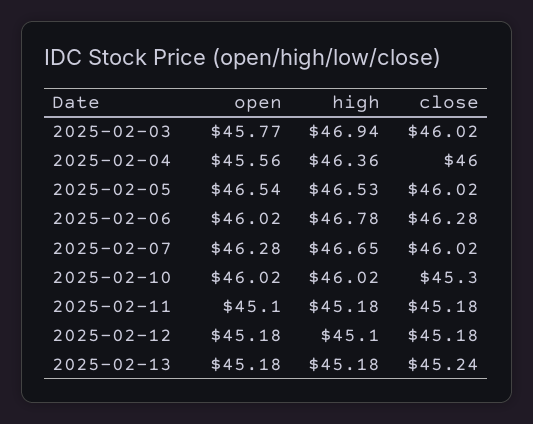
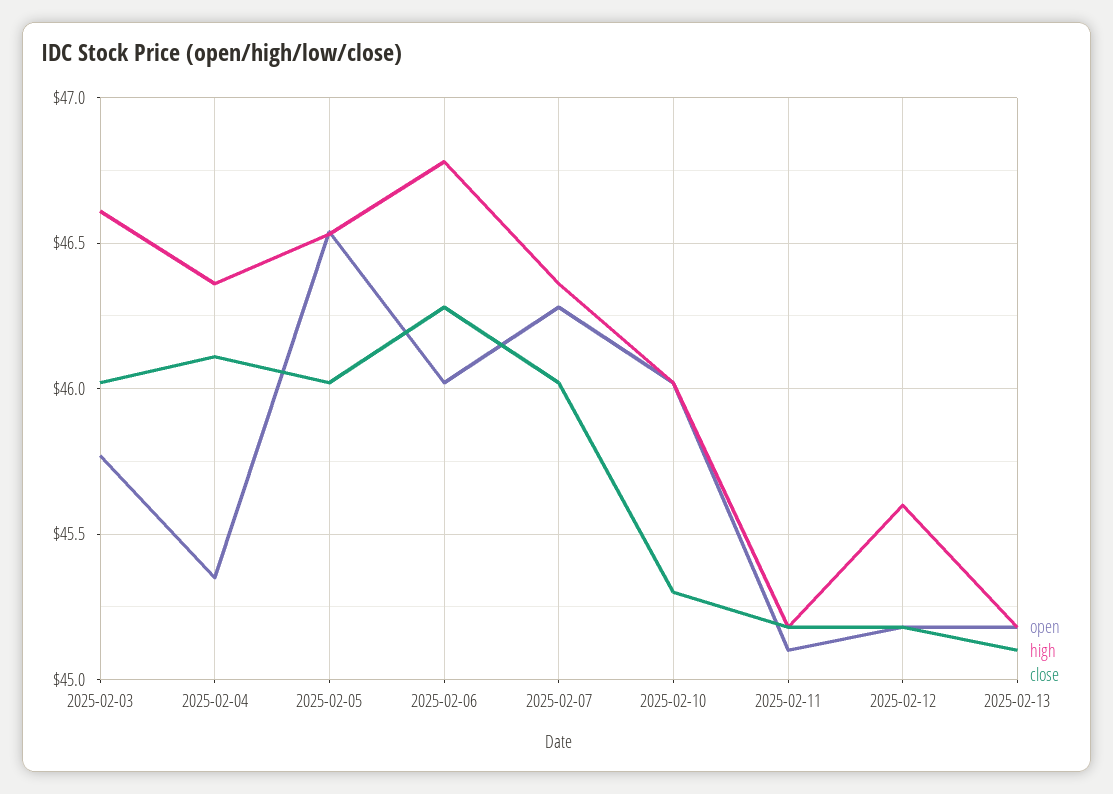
  {
    "open": {
      "2025-02-03": 45.77,
-     "2025-02-04": 45.56,
+     "2025-02-04": 45.35,
      "2025-02-05": 46.54,
      "2025-02-06": 46.02,
      "2025-02-07": 46.28,
      "2025-02-10": 46.02,
      "2025-02-11": 45.1,
      "2025-02-12": 45.18,
      "2025-02-13": 45.18
    },
    "high": {
-     "2025-02-03": 46.94,
+     "2025-02-03": 46.6,
      "2025-02-04": 46.36,
      "2025-02-05": 46.53,
      "2025-02-06": 46.78,
-     "2025-02-07": 46.65,
+     "2025-02-07": 46.35,
      "2025-02-10": 46.02,
      "2025-02-11": 45.18,
-     "2025-02-12": 45.1,
+     "2025-02-12": 45.6,
      "2025-02-13": 45.18
    },
    "close": {
      "2025-02-03": 46.02,
-     "2025-02-04": 46,
+     "2025-02-04": 46.1,
      "2025-02-05": 46.02,
      "2025-02-06": 46.28,
      "2025-02-07": 46.02,
      "2025-02-10": 45.3,
      "2025-02-11": 45.18,
      "2025-02-12": 45.18,
-     "2025-02-13": 45.24
+     "2025-02-13": 45.1
    }
  }

